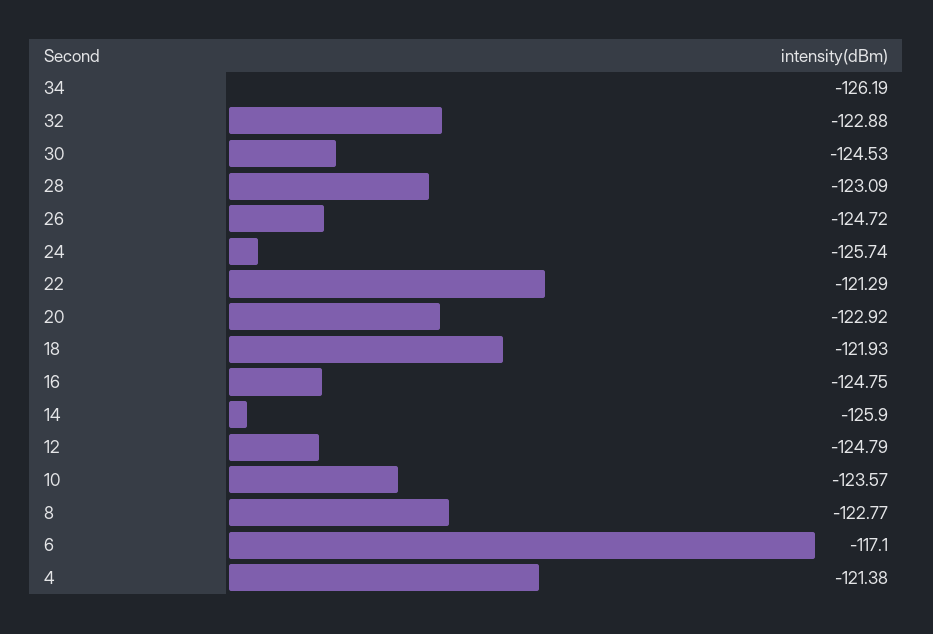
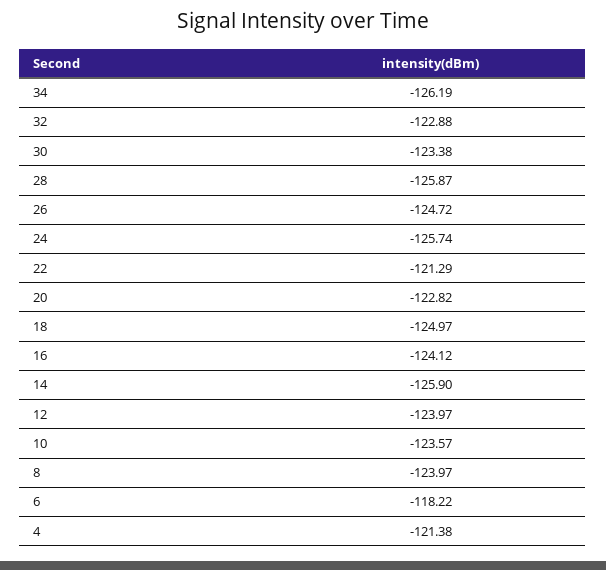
  {
    "34": -126.19,
    "32": -122.88,
-   "30": -124.53,
+   "30": -123.38,
-   "28": -123.09,
+   "28": -125.87,
    "26": -124.72,
    "24": -125.74,
    "22": -121.29,
-   "20": -122.92,
+   "20": -122.82,
-   "18": -121.93,
+   "18": -124.97,
-   "16": -124.75,
+   "16": -124.12,
    "14": -125.9,
-   "12": -124.79,
+   "12": -123.97,
    "10": -123.57,
-   "8": -122.77,
+   "8": -123.97,
-   "6": -117.1,
+   "6": -118.22,
    "4": -121.38
  }

